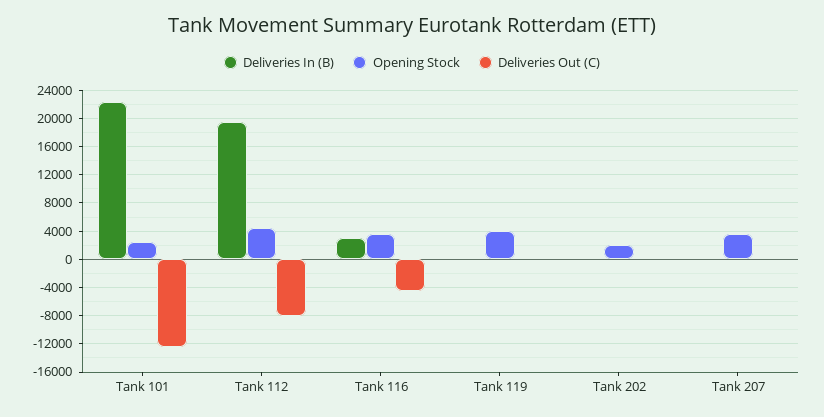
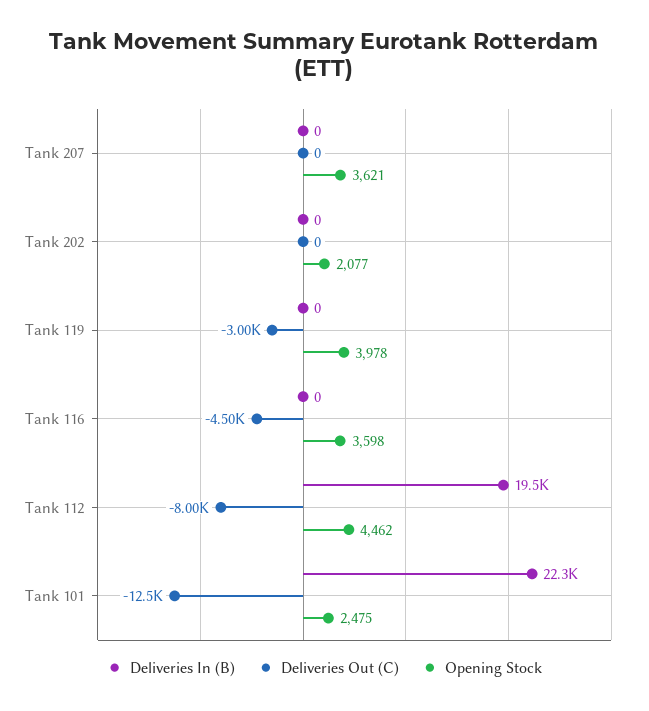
  {
    "Deliveries In (B)": {
      "Tank 101": 22300,
      "Tank 112": 19500,
-     "Tank 116": 3000,
+     "Tank 116": 0,
      "Tank 119": 0,
      "Tank 202": 0,
      "Tank 207": 0
    },
    "Opening Stock": {
      "Tank 101": 2475,
      "Tank 112": 4462,
      "Tank 116": 3598,
      "Tank 119": 3978,
      "Tank 202": 2077,
      "Tank 207": 3621
    },
    "Deliveries Out (C)": {
      "Tank 101": -12500,
      "Tank 112": -8000,
      "Tank 116": -4500,
-     "Tank 119": 0,
+     "Tank 119": -3000,
      "Tank 202": 0,
      "Tank 207": 0
    }
  }

